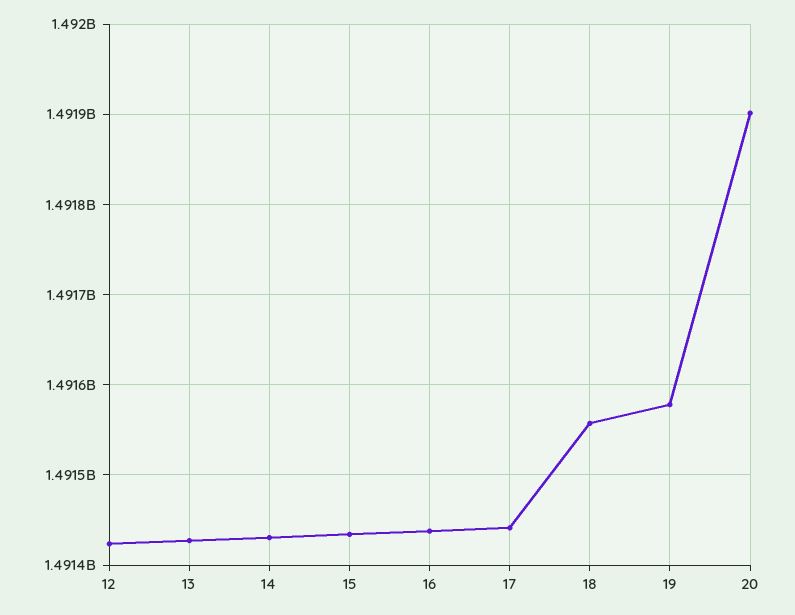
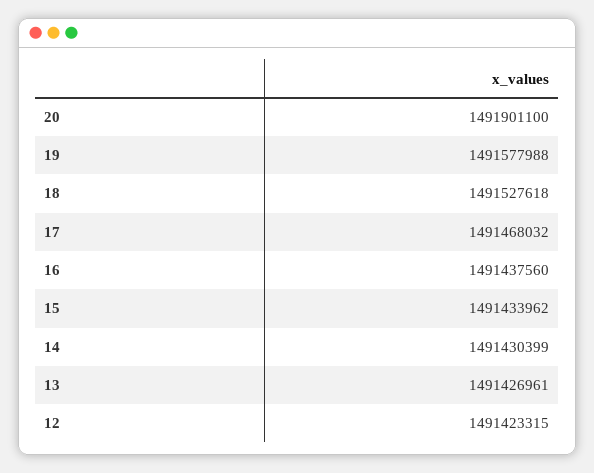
  {
    "12": 1491423315,
    "13": 1491426961,
    "14": 1491430399,
    "15": 1491433962,
    "16": 1491437560,
-   "17": 1491440000,
+   "17": 1491468032,
-   "18": 1491560000,
+   "18": 1491527618,
    "19": 1491577988,
    "20": 1491901100
  }

